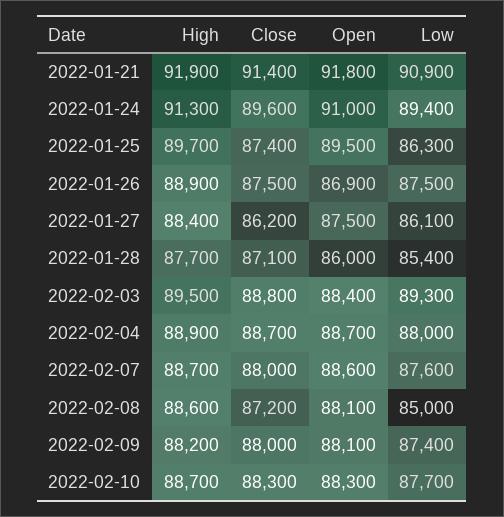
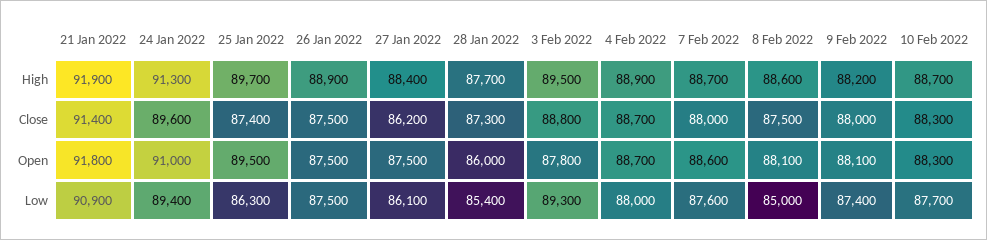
  {
    "High": {
      "2022-01-21": 91900,
      "2022-01-24": 91300,
      "2022-01-25": 89700,
      "2022-01-26": 88900,
      "2022-01-27": 88400,
      "2022-01-28": 87700,
      "2022-02-03": 89500,
      "2022-02-04": 88900,
      "2022-02-07": 88700,
      "2022-02-08": 88600,
      "2022-02-09": 88200,
      "2022-02-10": 88700
    },
    "Close": {
      "2022-01-21": 91400,
      "2022-01-24": 89600,
      "2022-01-25": 87400,
      "2022-01-26": 87500,
      "2022-01-27": 86200,
-     "2022-01-28": 87100,
+     "2022-01-28": 87300,
      "2022-02-03": 88800,
      "2022-02-04": 88700,
      "2022-02-07": 88000,
-     "2022-02-08": 87200,
+     "2022-02-08": 87500,
      "2022-02-09": 88000,
      "2022-02-10": 88300
    },
    "Open": {
      "2022-01-21": 91800,
      "2022-01-24": 91000,
      "2022-01-25": 89500,
-     "2022-01-26": 86900,
+     "2022-01-26": 87500,
      "2022-01-27": 87500,
      "2022-01-28": 86000,
-     "2022-02-03": 88400,
+     "2022-02-03": 87800,
      "2022-02-04": 88700,
      "2022-02-07": 88600,
      "2022-02-08": 88100,
      "2022-02-09": 88100,
      "2022-02-10": 88300
    },
    "Low": {
      "2022-01-21": 90900,
      "2022-01-24": 89400,
      "2022-01-25": 86300,
      "2022-01-26": 87500,
      "2022-01-27": 86100,
      "2022-01-28": 85400,
      "2022-02-03": 89300,
      "2022-02-04": 88000,
      "2022-02-07": 87600,
      "2022-02-08": 85000,
      "2022-02-09": 87400,
      "2022-02-10": 87700
    }
  }

